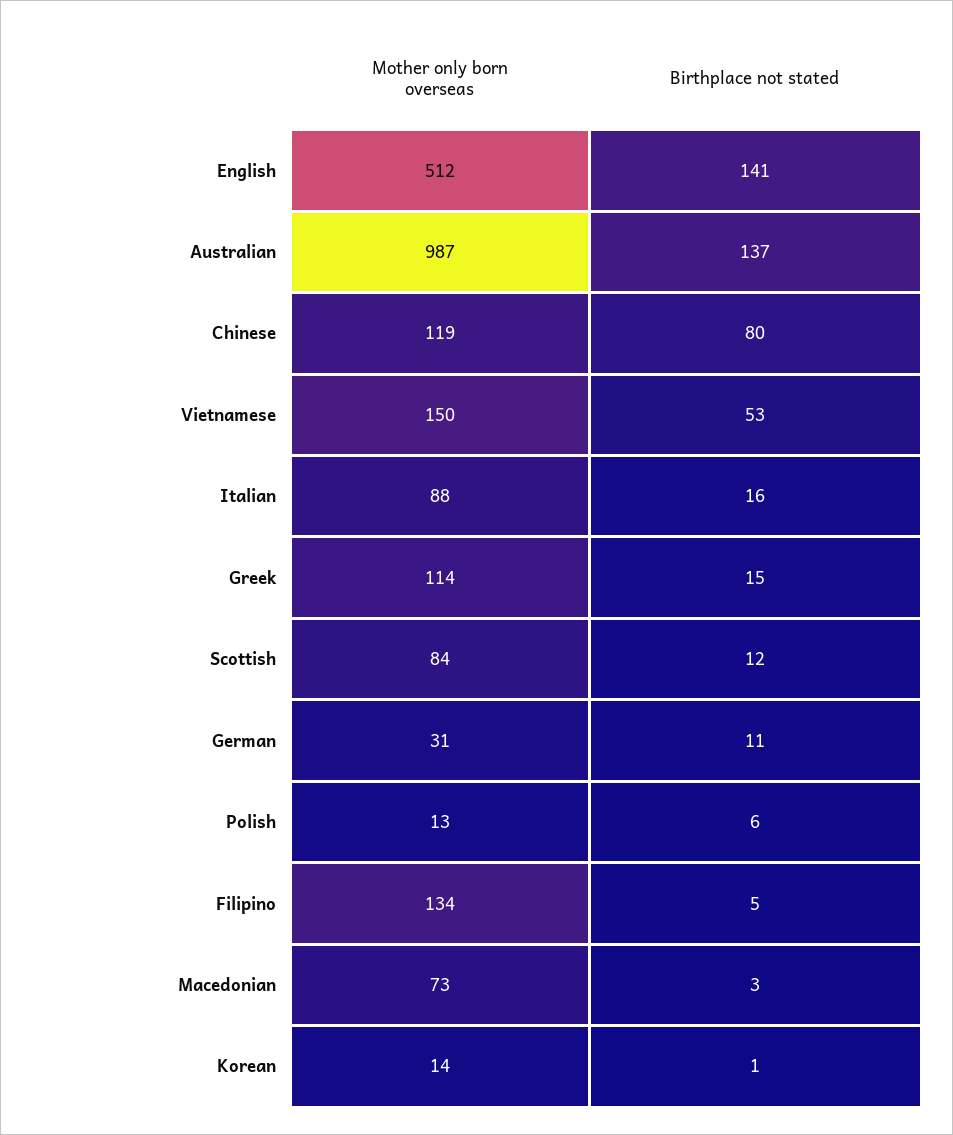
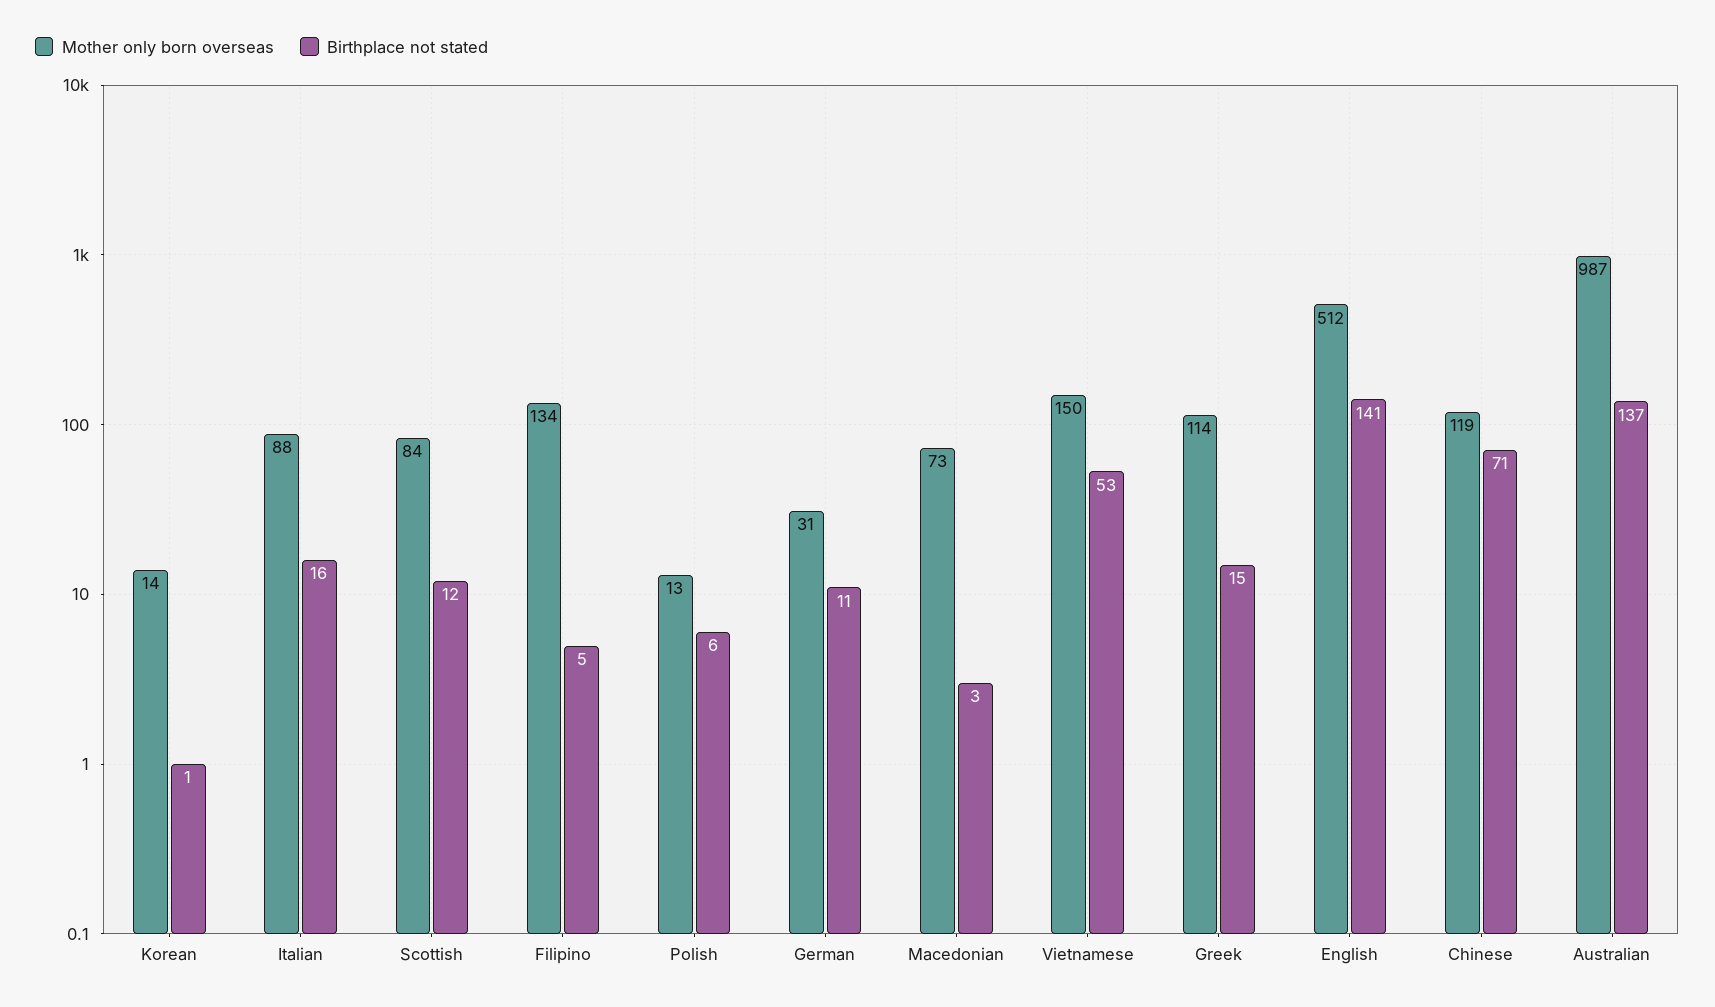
  {
    "Mother only born overseas": {
      "English": 512,
      "Australian": 987,
      "Chinese": 119,
      "Vietnamese": 150,
      "Italian": 88,
      "Greek": 114,
      "Scottish": 84,
      "German": 31,
      "Polish": 13,
      "Filipino": 134,
      "Macedonian": 73,
      "Korean": 14
    },
    "Birthplace not stated": {
      "English": 141,
      "Australian": 137,
-     "Chinese": 80,
+     "Chinese": 71,
      "Vietnamese": 53,
      "Italian": 16,
      "Greek": 15,
      "Scottish": 12,
      "German": 11,
      "Polish": 6,
      "Filipino": 5,
      "Macedonian": 3,
      "Korean": 1
    }
  }

